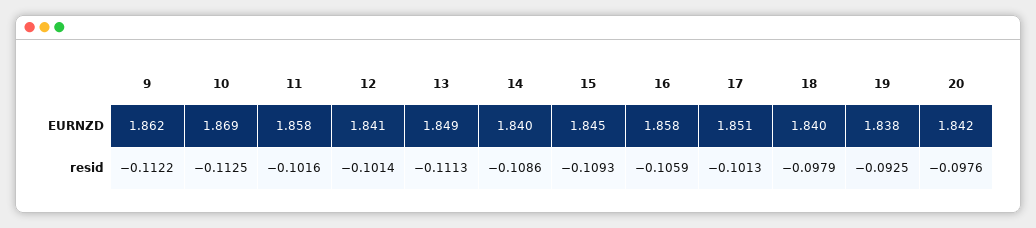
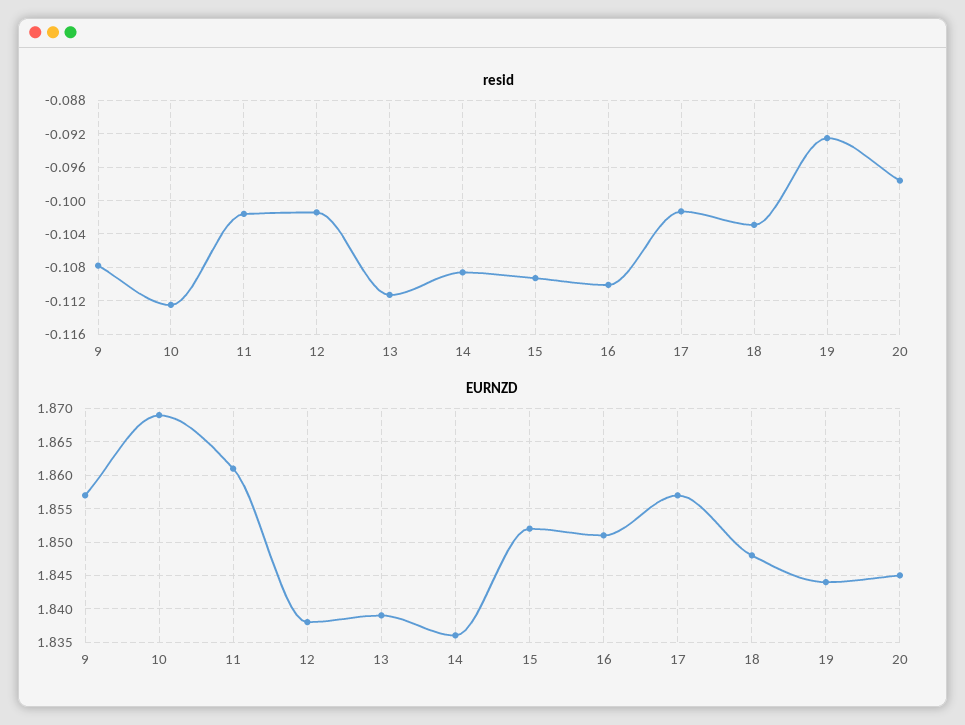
  {
    "EURNZD": {
-     "9": 1.862,
+     "9": 1.857,
      "10": 1.869,
-     "11": 1.858,
+     "11": 1.861,
-     "12": 1.841,
+     "12": 1.838,
-     "13": 1.849,
+     "13": 1.839,
-     "14": 1.84,
+     "14": 1.836,
-     "15": 1.845,
+     "15": 1.852,
-     "16": 1.858,
+     "16": 1.851,
-     "17": 1.851,
+     "17": 1.857,
-     "18": 1.84,
+     "18": 1.848,
-     "19": 1.838,
+     "19": 1.844,
-     "20": 1.842
+     "20": 1.845
    },
    "resid": {
-     "9": -0.1122,
+     "9": -0.108,
      "10": -0.1125,
      "11": -0.1016,
      "12": -0.1014,
      "13": -0.1113,
      "14": -0.1086,
      "15": -0.1093,
-     "16": -0.1059,
+     "16": -0.11,
      "17": -0.1013,
-     "18": -0.0979,
+     "18": -0.103,
      "19": -0.0925,
      "20": -0.0976
    }
  }

